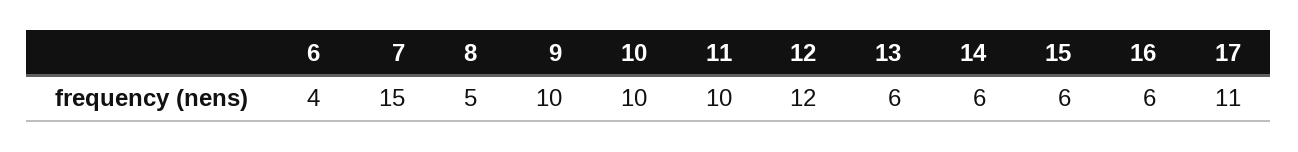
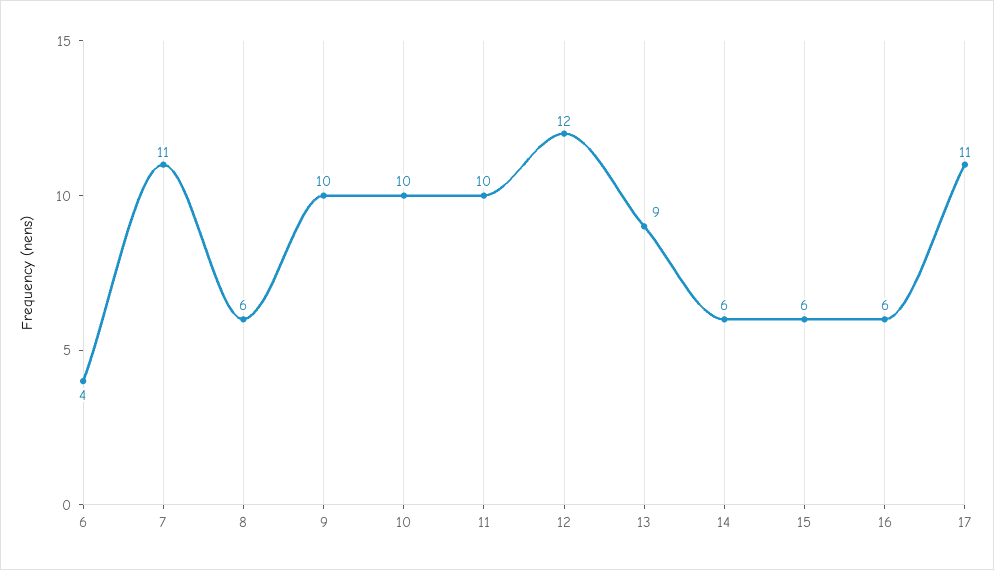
  {
    "6": 4,
-   "7": 15,
+   "7": 11,
-   "8": 5,
+   "8": 6,
    "9": 10,
    "10": 10,
    "11": 10,
    "12": 12,
-   "13": 6,
+   "13": 9,
    "14": 6,
    "15": 6,
    "16": 6,
    "17": 11
  }

